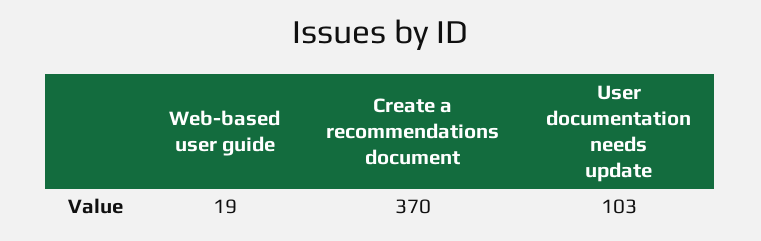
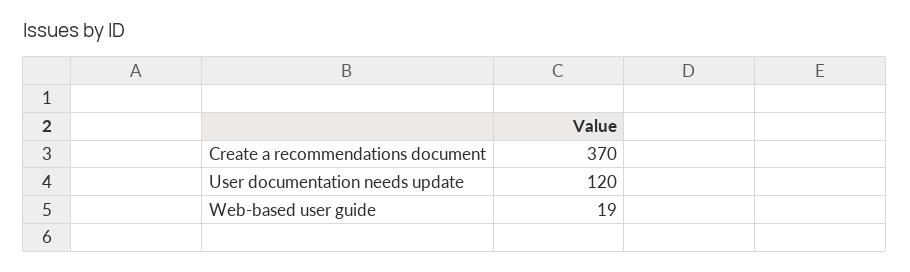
  {
    "Web-based user guide": 19,
    "Create a recommendations document": 370,
-   "User documentation needs update": 103
+   "User documentation needs update": 120
  }

